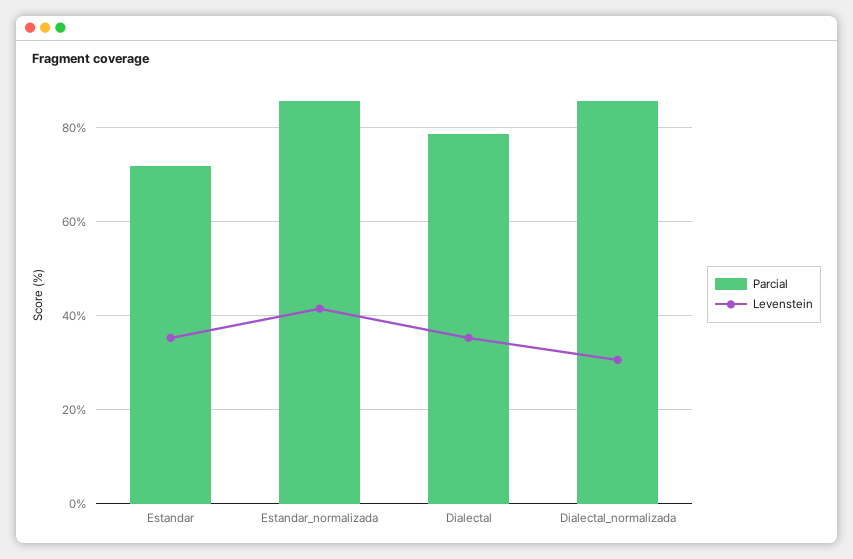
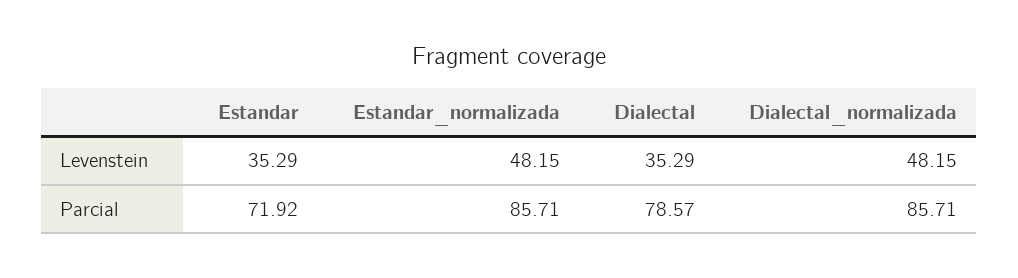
  {
    "Parcial": {
      "Estandar": 71.92,
      "Estandar_normalizada": 85.71,
      "Dialectal": 78.57,
      "Dialectal_normalizada": 85.71
    },
    "Levenstein": {
      "Estandar": 35.29,
-     "Estandar_normalizada": 42,
+     "Estandar_normalizada": 48.15,
      "Dialectal": 35.29,
-     "Dialectal_normalizada": 30
+     "Dialectal_normalizada": 48.15
    }
  }

